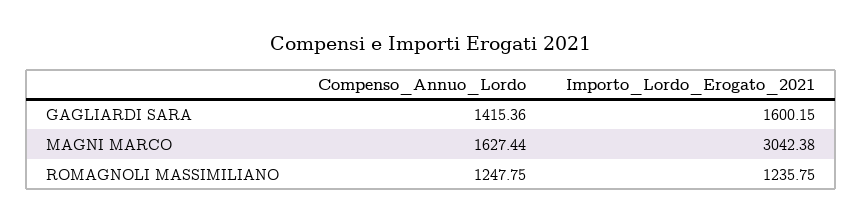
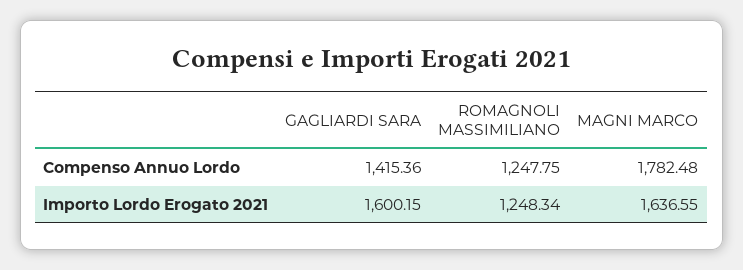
  {
    "Compenso_Annuo_Lordo": {
      "GAGLIARDI SARA": 1415.36,
-     "MAGNI MARCO": 1627.44,
+     "MAGNI MARCO": 1782.48,
      "ROMAGNOLI MASSIMILIANO": 1247.75
    },
    "Importo_Lordo_Erogato_2021": {
      "GAGLIARDI SARA": 1600.15,
-     "MAGNI MARCO": 3042.38,
+     "MAGNI MARCO": 1636.55,
-     "ROMAGNOLI MASSIMILIANO": 1235.75
+     "ROMAGNOLI MASSIMILIANO": 1248.34
    }
  }

